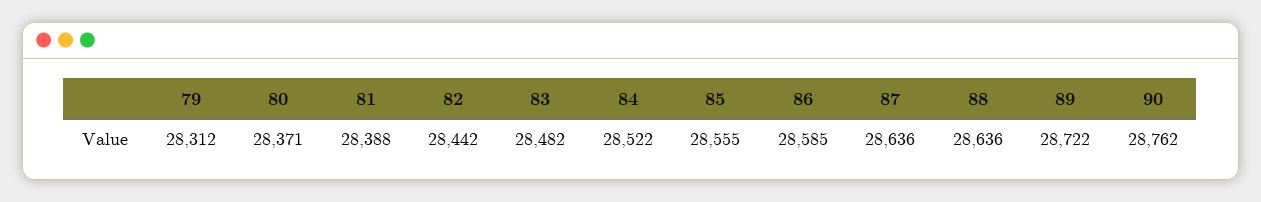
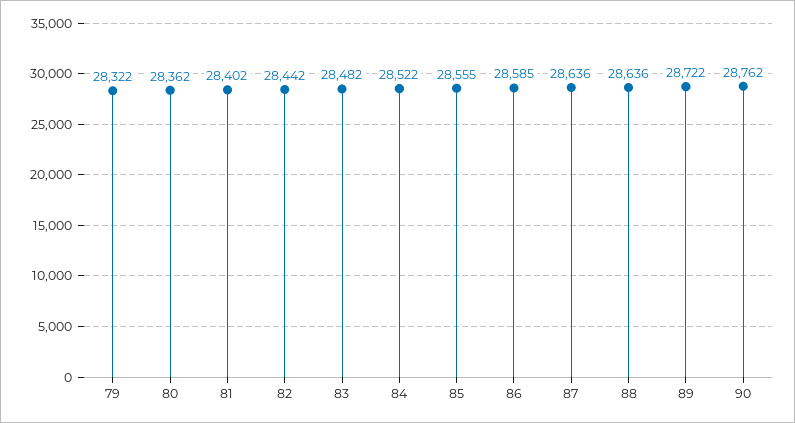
  {
-   "79": 28312,
+   "79": 28322,
-   "80": 28371,
+   "80": 28362,
-   "81": 28388,
+   "81": 28402,
    "82": 28442,
    "83": 28482,
    "84": 28522,
    "85": 28555,
    "86": 28585,
    "87": 28636,
    "88": 28636,
    "89": 28722,
    "90": 28762
  }

